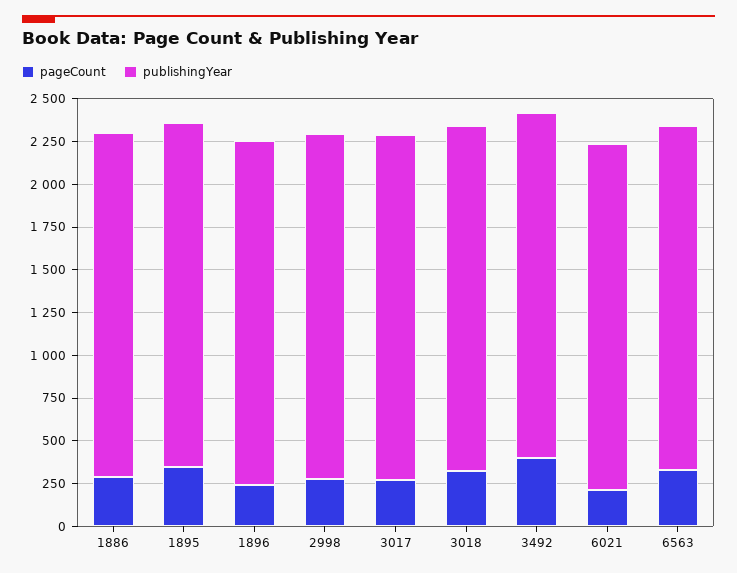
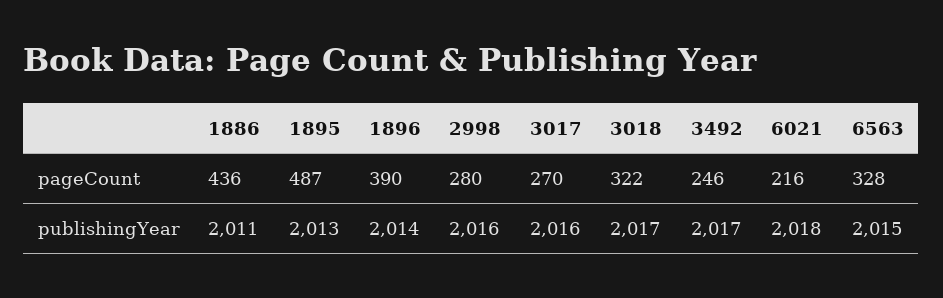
  {
    "pageCount": {
-     "1886": 300,
+     "1886": 436,
-     "1895": 350,
+     "1895": 487,
-     "1896": 250,
+     "1896": 390,
      "2998": 280,
      "3017": 270,
      "3018": 322,
-     "3492": 400,
+     "3492": 246,
      "6021": 216,
      "6563": 328
    },
    "publishingYear": {
      "1886": 2011,
      "1895": 2013,
      "1896": 2014,
      "2998": 2016,
      "3017": 2016,
      "3018": 2017,
      "3492": 2017,
      "6021": 2018,
      "6563": 2015
    }
  }

